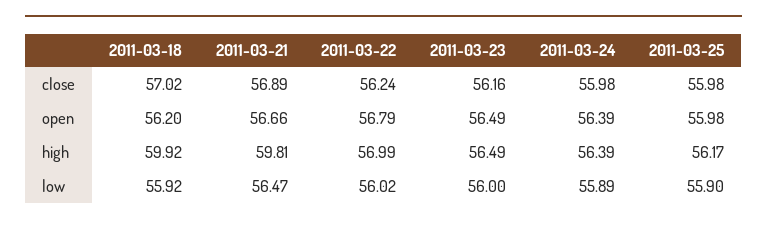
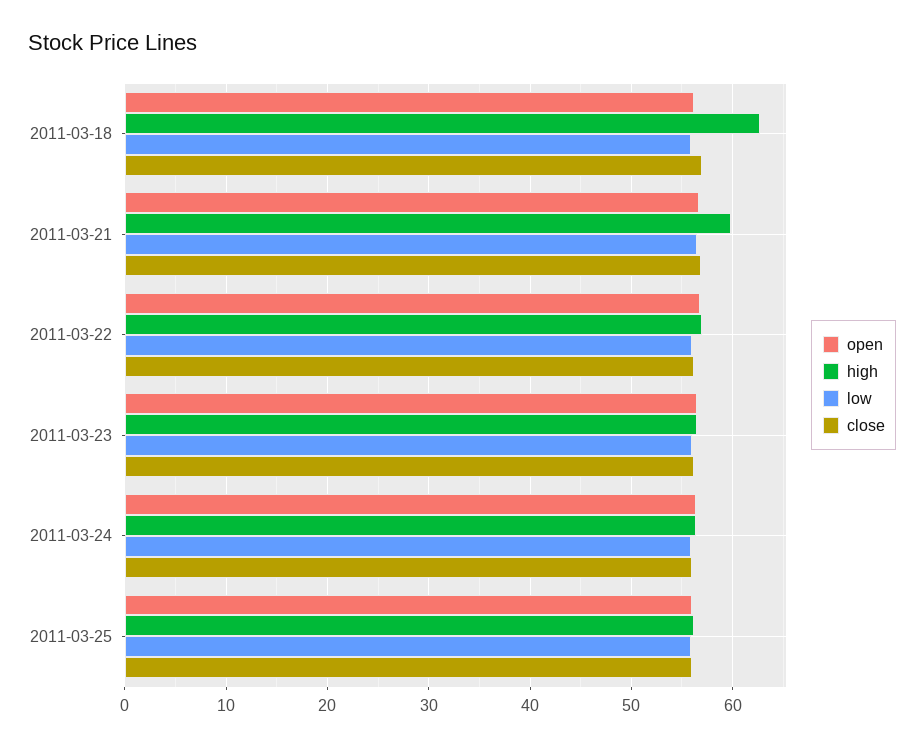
  {
    "close": {
      "2011-03-18": 57.02,
      "2011-03-21": 56.89,
      "2011-03-22": 56.24,
      "2011-03-23": 56.16,
      "2011-03-24": 55.98,
      "2011-03-25": 55.98
    },
    "open": {
      "2011-03-18": 56.2,
      "2011-03-21": 56.66,
      "2011-03-22": 56.79,
      "2011-03-23": 56.49,
      "2011-03-24": 56.39,
      "2011-03-25": 55.98
    },
    "high": {
-     "2011-03-18": 59.92,
+     "2011-03-18": 63,
      "2011-03-21": 59.81,
      "2011-03-22": 56.99,
      "2011-03-23": 56.49,
      "2011-03-24": 56.39,
      "2011-03-25": 56.17
    },
    "low": {
      "2011-03-18": 55.92,
      "2011-03-21": 56.47,
      "2011-03-22": 56.02,
      "2011-03-23": 56,
      "2011-03-24": 55.89,
      "2011-03-25": 55.9
    }
  }

